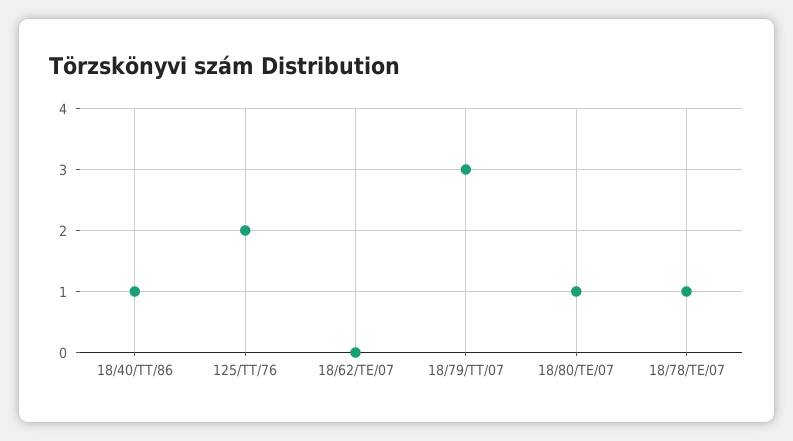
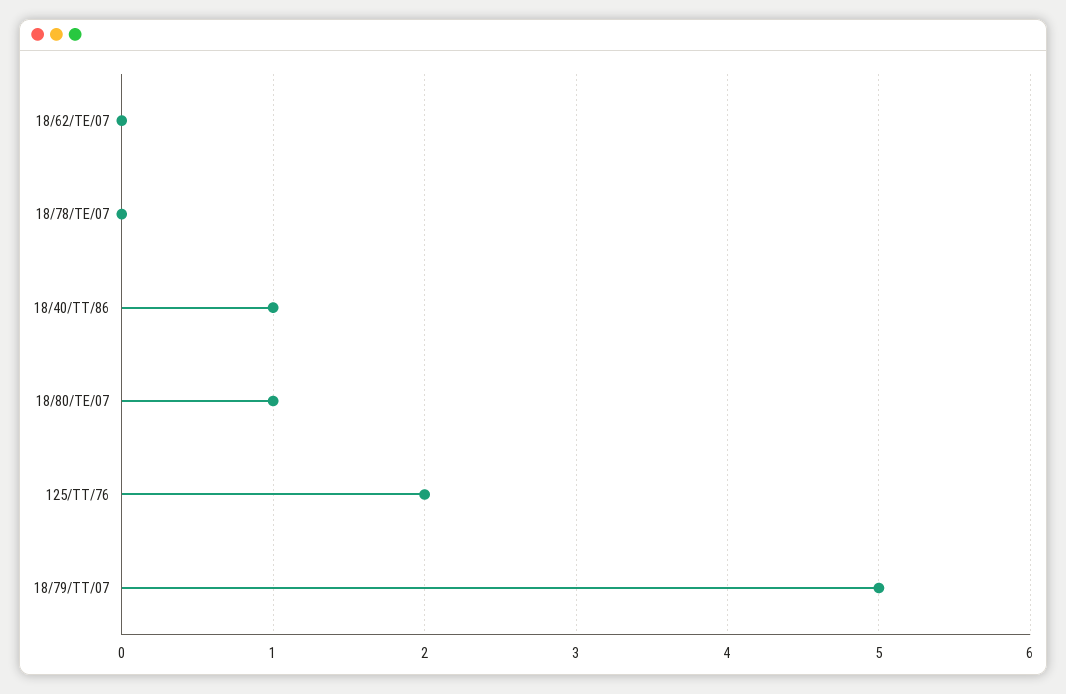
  {
    "18/40/TT/86": 1,
    "125/TT/76": 2,
    "18/62/TE/07": 0,
-   "18/79/TT/07": 3,
+   "18/79/TT/07": 5,
    "18/80/TE/07": 1,
-   "18/78/TE/07": 1
+   "18/78/TE/07": 0
  }

